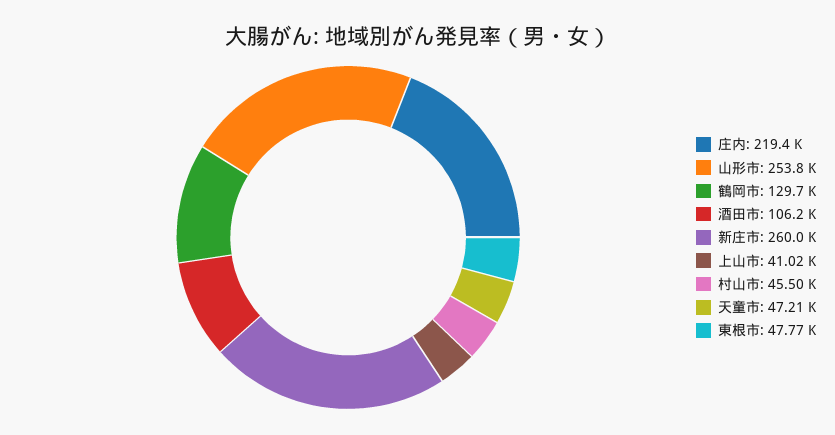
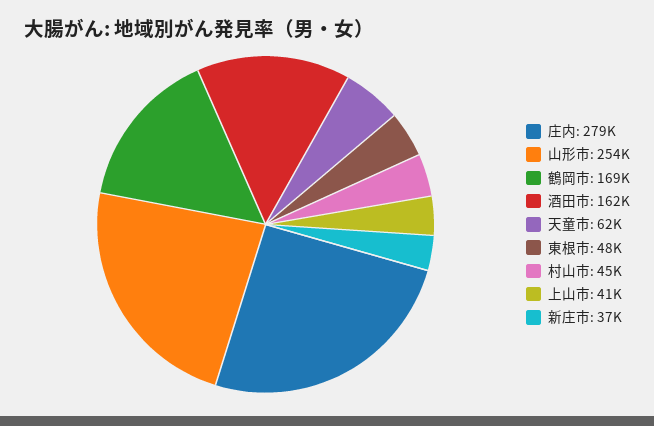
  {
-   "庄内": 219400,
+   "庄内": 279000,
    "山形市": 253800,
-   "鶴岡市": 129700,
+   "鶴岡市": 169000,
-   "酒田市": 106200,
+   "酒田市": 162000,
-   "新庄市": 260000,
+   "新庄市": 37000,
    "上山市": 41020,
    "村山市": 45500,
-   "天童市": 47210,
+   "天童市": 62000,
    "東根市": 47770
  }

